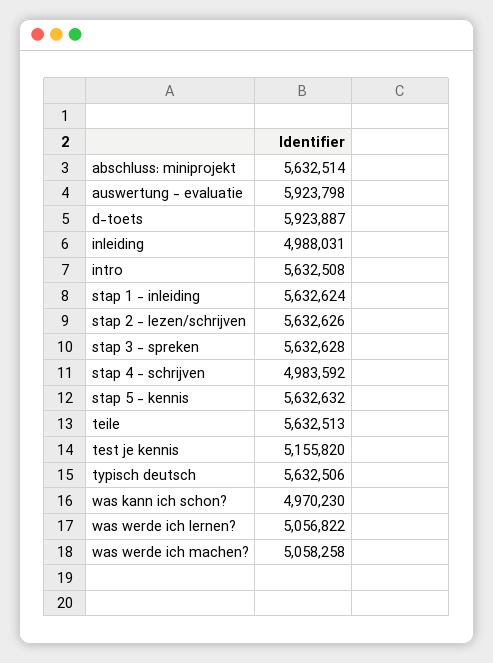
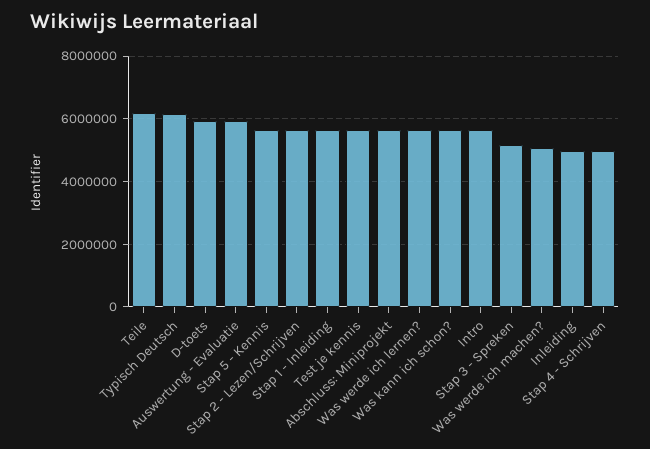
  {
    "abschluss: miniprojekt": 5632514,
    "auswertung - evaluatie": 5923798,
    "d-toets": 5923887,
    "inleiding": 4988031,
    "intro": 5632508,
    "stap 1 - inleiding": 5632624,
    "stap 2 - lezen/schrijven": 5632626,
-   "stap 3 - spreken": 5632628,
+   "stap 3 - spreken": 5200000,
    "stap 4 - schrijven": 4983592,
    "stap 5 - kennis": 5632632,
-   "teile": 5632513,
+   "teile": 6200000,
-   "test je kennis": 5155820,
+   "test je kennis": 5600000,
-   "typisch deutsch": 5632506,
+   "typisch deutsch": 6200000,
-   "was kann ich schon?": 4970230,
+   "was kann ich schon?": 5600000,
-   "was werde ich lernen?": 5056822,
+   "was werde ich lernen?": 5600000,
    "was werde ich machen?": 5058258
  }

